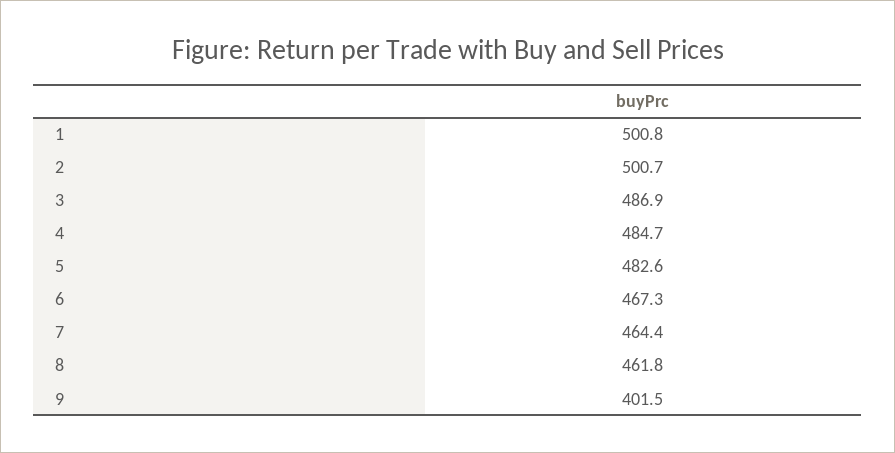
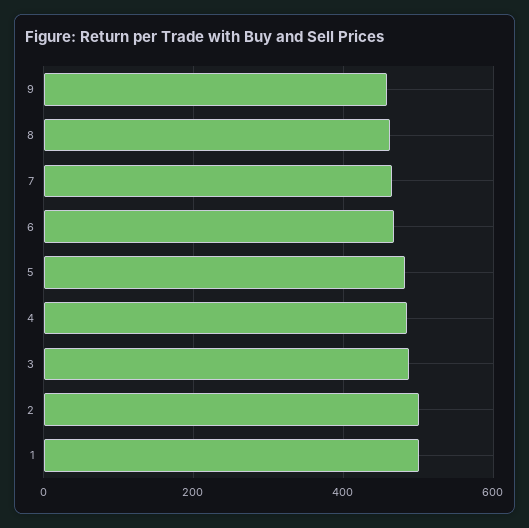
  {
    "1": 500.8,
    "2": 500.7,
    "3": 486.9,
    "4": 484.7,
    "5": 482.6,
    "6": 467.3,
    "7": 464.4,
    "8": 461.8,
-   "9": 401.5
+   "9": 460
  }

